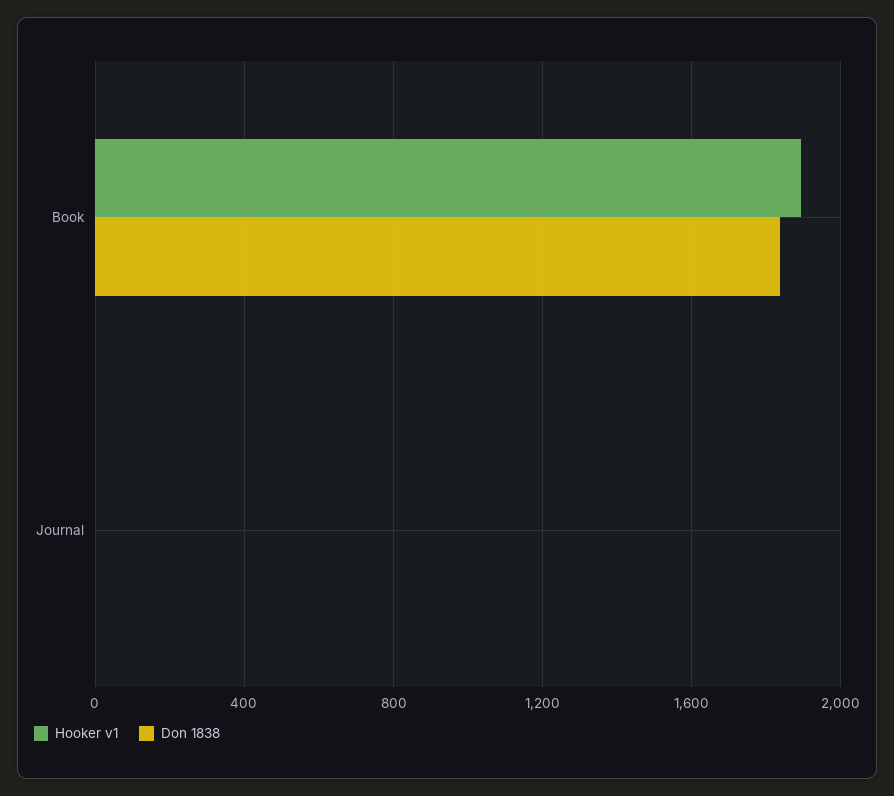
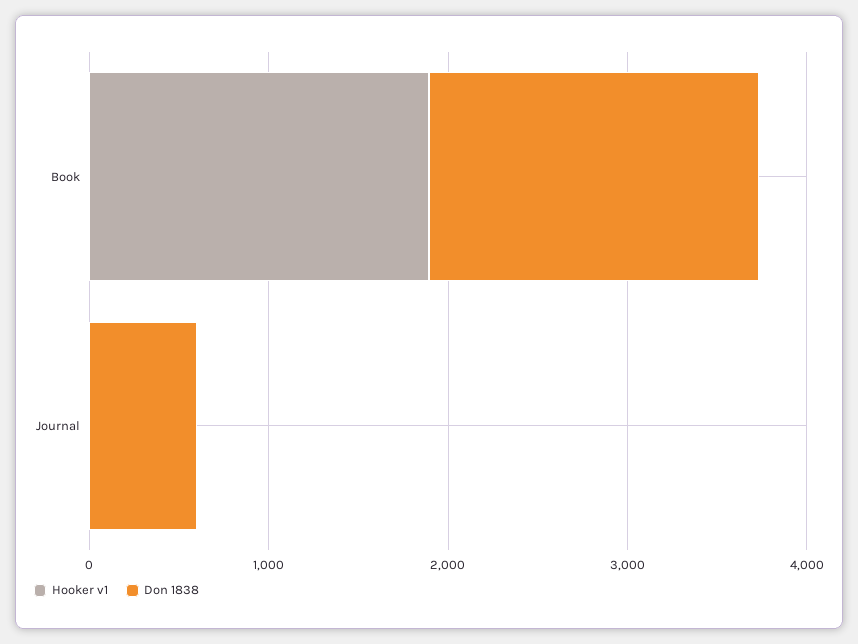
  {
    "Hooker v1": {
      "Book": 1900,
      "Journal": 0
    },
    "Don 1838": {
      "Book": 1850,
-     "Journal": 0
+     "Journal": 600
    }
  }

